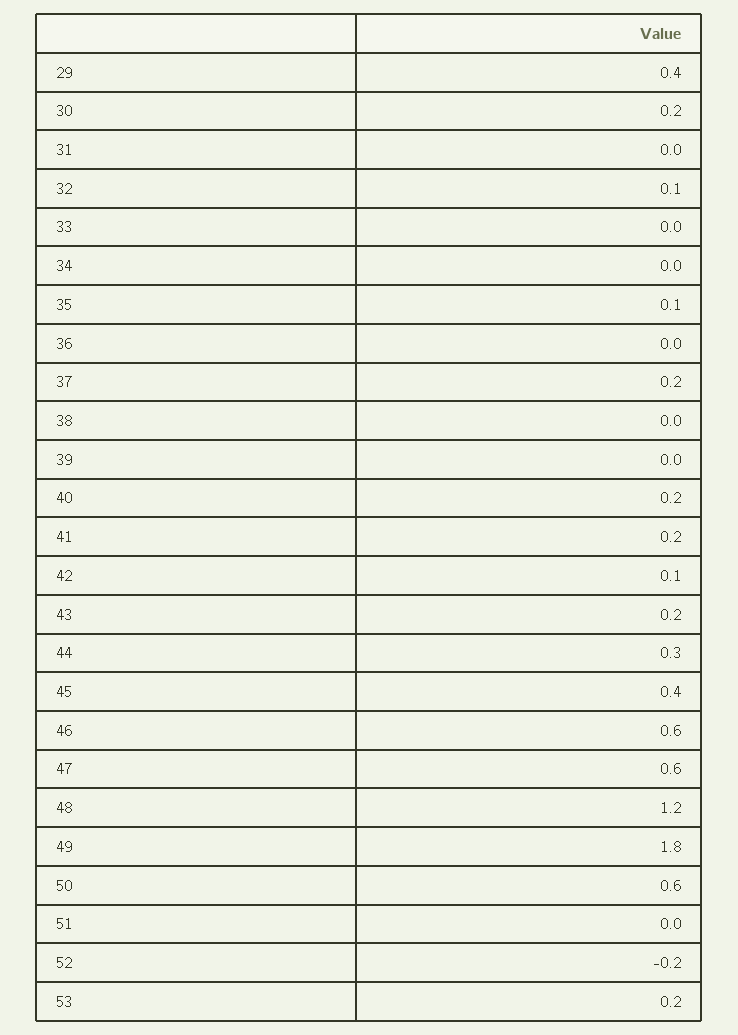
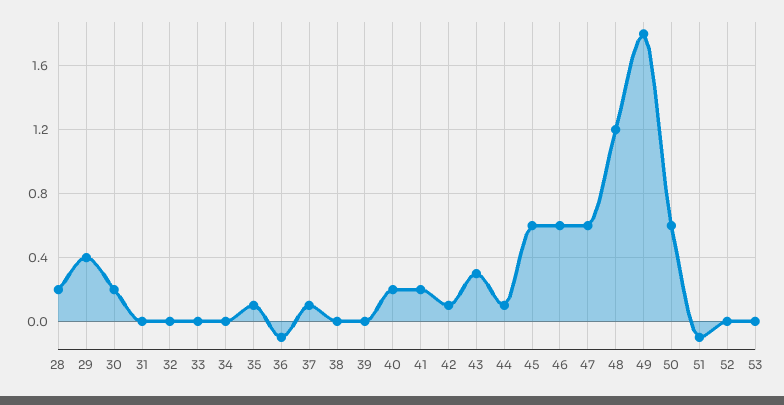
  {
    "29": 0.4,
    "30": 0.2,
    "31": 0,
-   "32": 0.1,
+   "32": 0,
    "33": 0,
    "34": 0,
    "35": 0.1,
-   "36": 0,
+   "36": -0.1,
-   "37": 0.2,
+   "37": 0.1,
    "38": 0,
    "39": 0,
    "40": 0.2,
    "41": 0.2,
    "42": 0.1,
-   "43": 0.2,
+   "43": 0.3,
-   "44": 0.3,
+   "44": 0.1,
-   "45": 0.4,
+   "45": 0.6,
    "46": 0.6,
    "47": 0.6,
    "48": 1.2,
    "49": 1.8,
    "50": 0.6,
-   "51": 0,
+   "51": -0.1,
-   "52": -0.2,
+   "52": 0,
-   "53": 0.2
+   "53": 0,
+   "28": 0.2
  }

